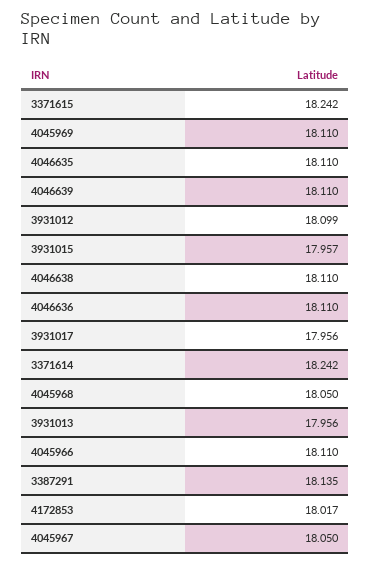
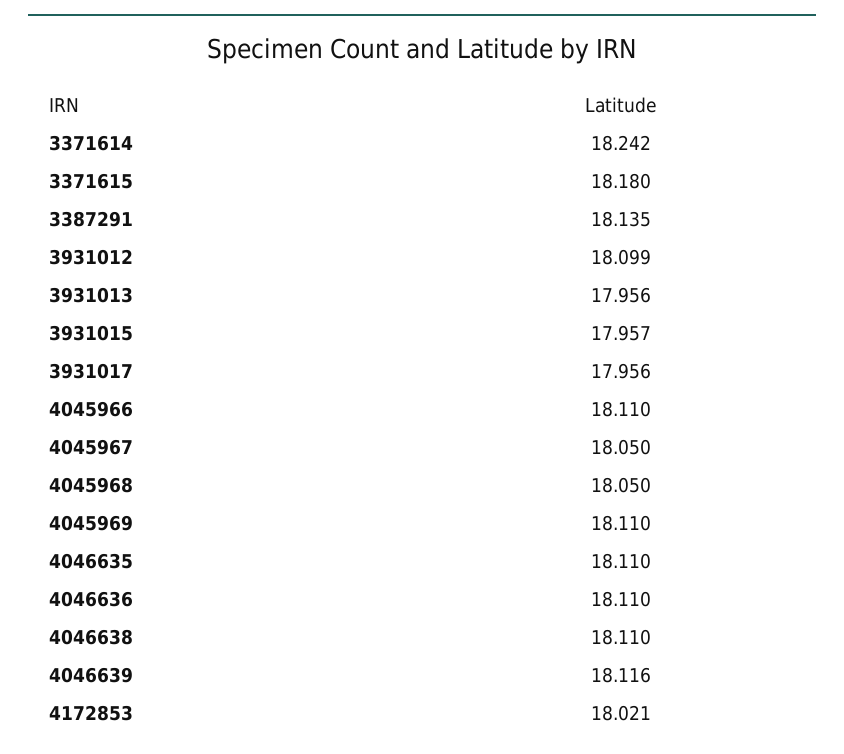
  {
-   "3371615": 18.242,
+   "3371615": 18.18,
    "4045969": 18.11,
    "4046635": 18.11,
-   "4046639": 18.11,
+   "4046639": 18.116,
    "3931012": 18.099,
    "3931015": 17.957,
    "4046638": 18.11,
    "4046636": 18.11,
    "3931017": 17.956,
    "3371614": 18.242,
    "4045968": 18.05,
    "3931013": 17.956,
    "4045966": 18.11,
    "3387291": 18.135,
-   "4172853": 18.017,
+   "4172853": 18.021,
    "4045967": 18.05
  }

